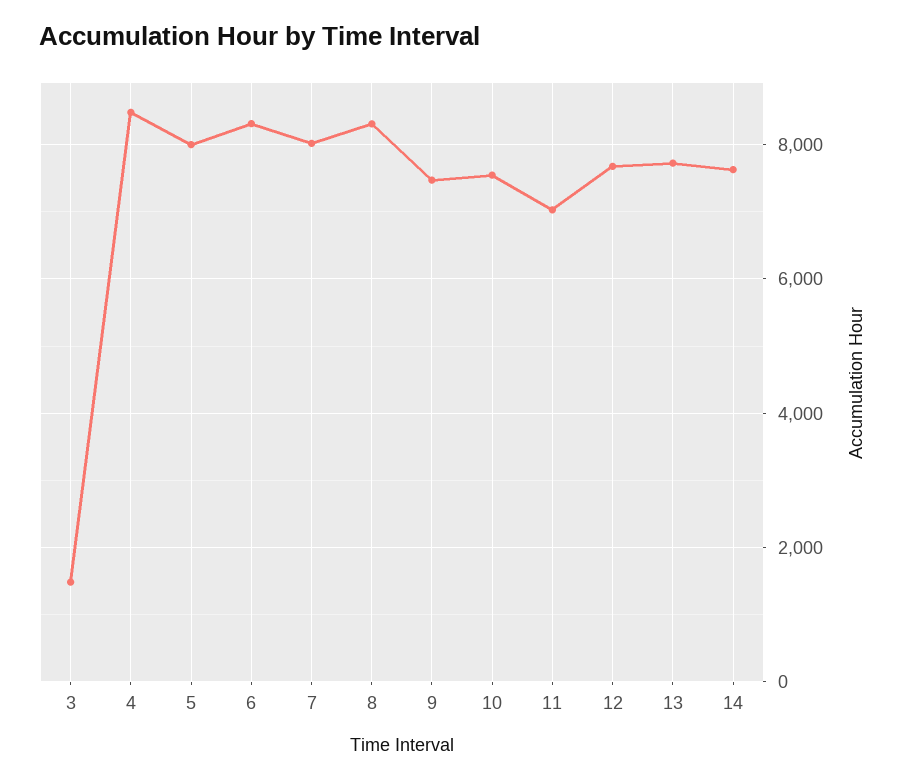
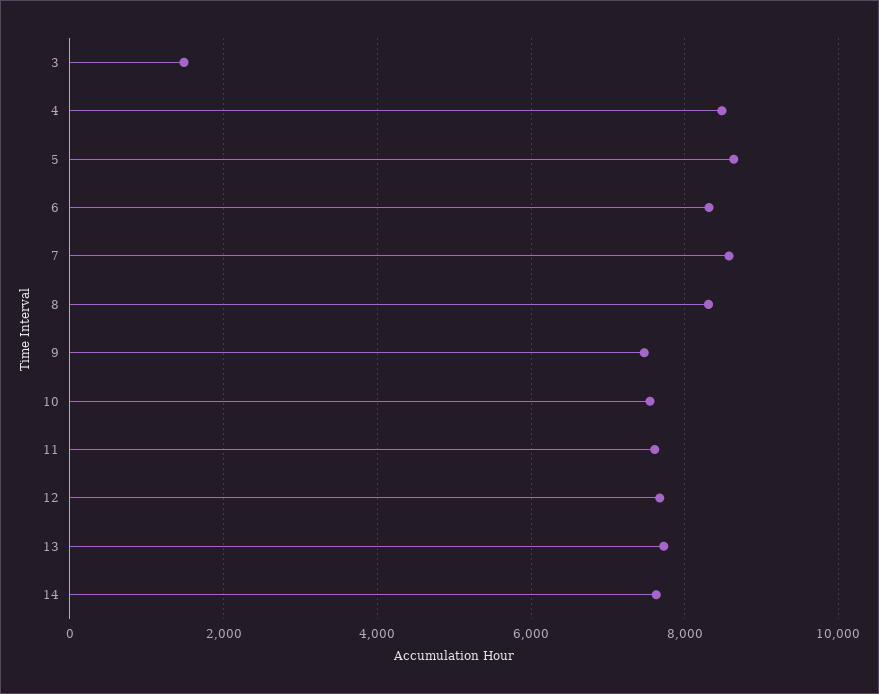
  {
    "3": 1400,
    "4": 8400,
-   "5": 8000,
+   "5": 8600,
    "6": 8400,
-   "7": 8000,
+   "7": 8600,
    "8": 8400,
    "9": 7400,
    "10": 7600,
-   "11": 7000,
+   "11": 7600,
    "12": 7600,
    "13": 7800,
    "14": 7600
  }

